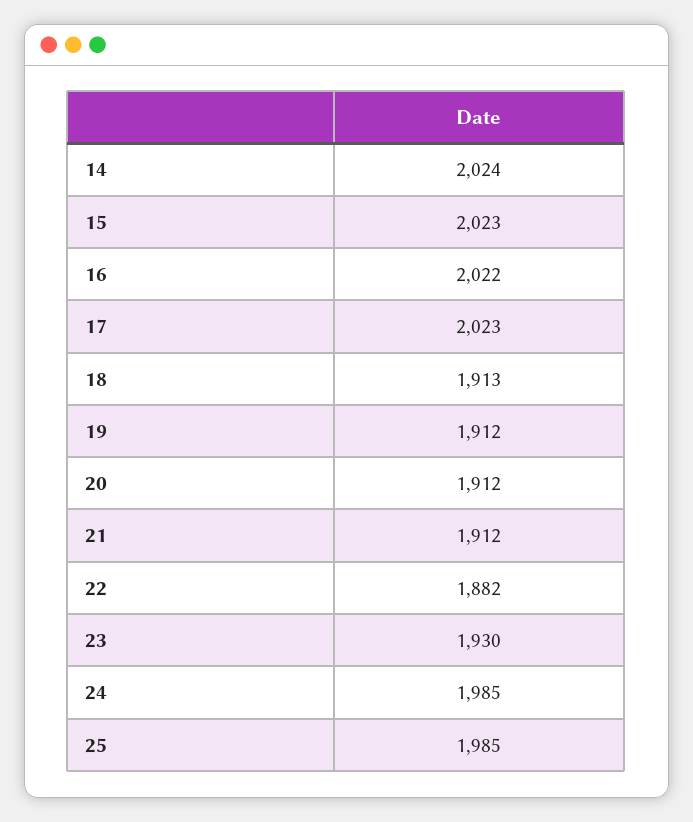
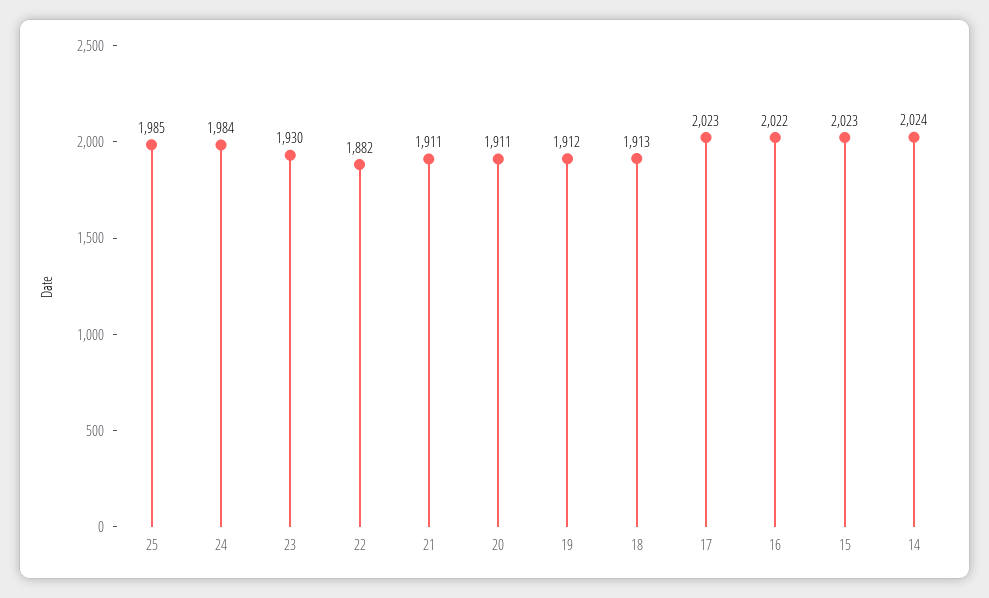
  {
    "14": 2024,
    "15": 2023,
    "16": 2022,
    "17": 2023,
    "18": 1913,
    "19": 1912,
-   "20": 1912,
+   "20": 1911,
-   "21": 1912,
+   "21": 1911,
    "22": 1882,
    "23": 1930,
-   "24": 1985,
+   "24": 1984,
    "25": 1985
  }

